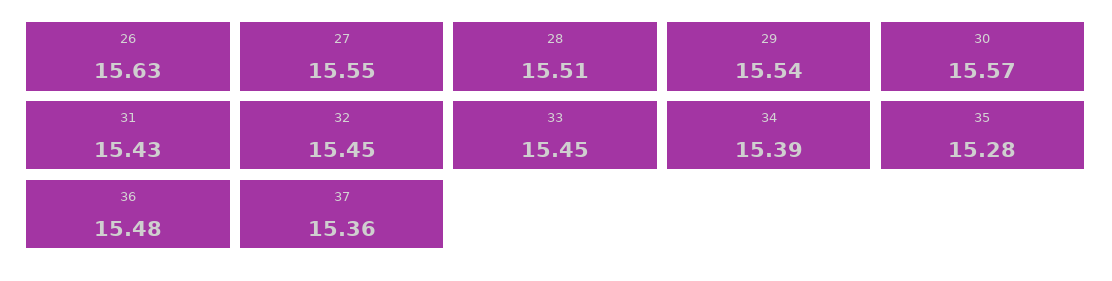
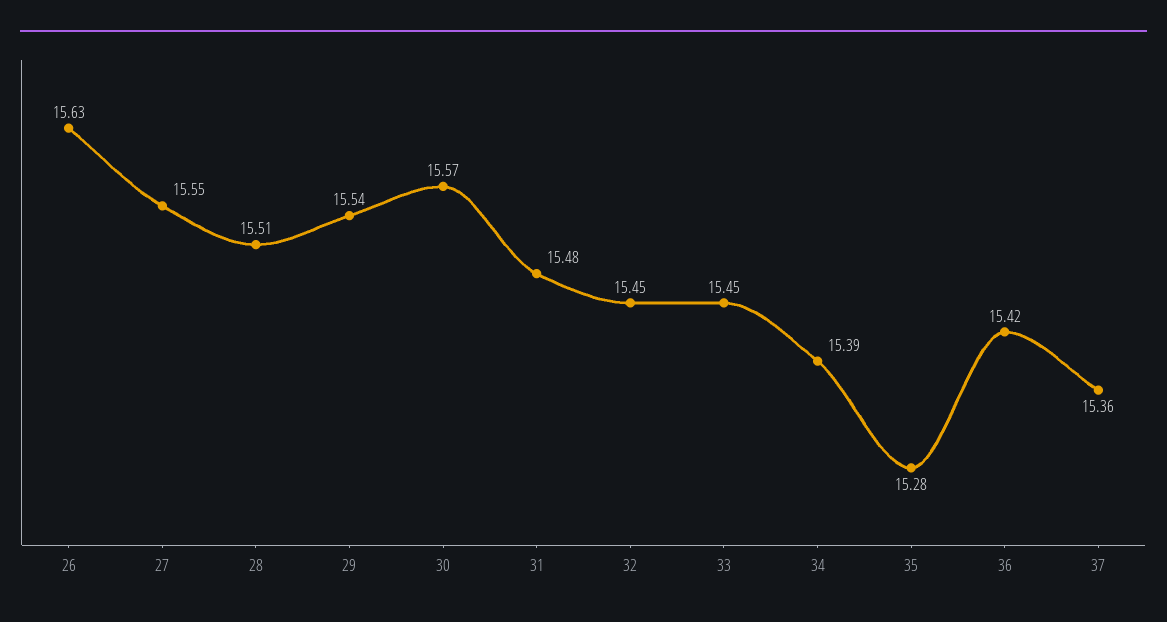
  {
    "26": 15.63,
    "27": 15.55,
    "28": 15.51,
    "29": 15.54,
    "30": 15.57,
-   "31": 15.43,
+   "31": 15.48,
    "32": 15.45,
    "33": 15.45,
    "34": 15.39,
    "35": 15.28,
-   "36": 15.48,
+   "36": 15.42,
    "37": 15.36
  }

